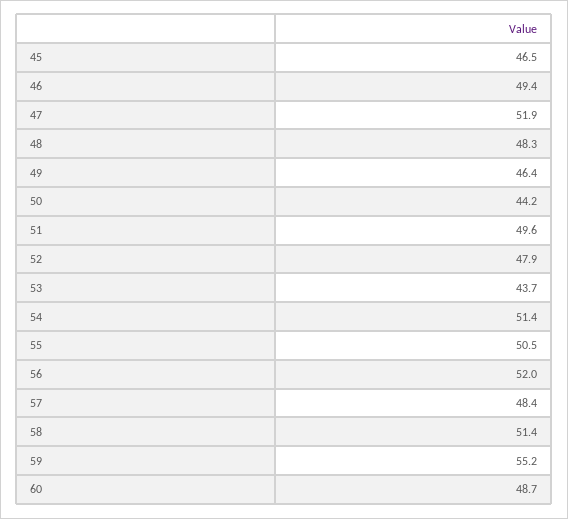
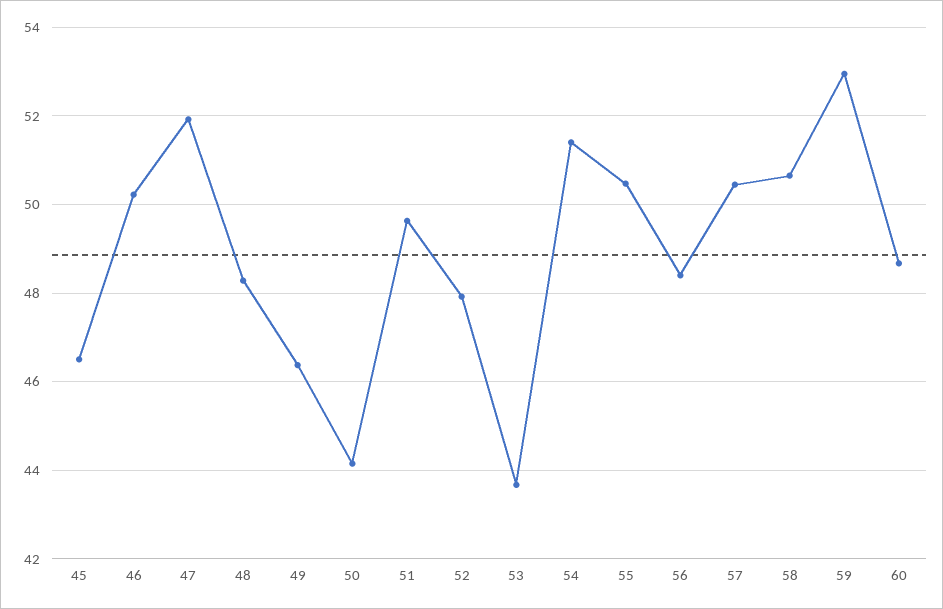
  {
    "45": 46.5,
-   "46": 49.4,
+   "46": 50.2,
    "47": 51.9,
    "48": 48.3,
    "49": 46.4,
    "50": 44.2,
    "51": 49.6,
    "52": 47.9,
    "53": 43.7,
    "54": 51.4,
    "55": 50.5,
-   "56": 52,
+   "56": 48.4,
-   "57": 48.4,
+   "57": 50.4,
-   "58": 51.4,
+   "58": 50.6,
-   "59": 55.2,
+   "59": 53,
    "60": 48.7
  }

